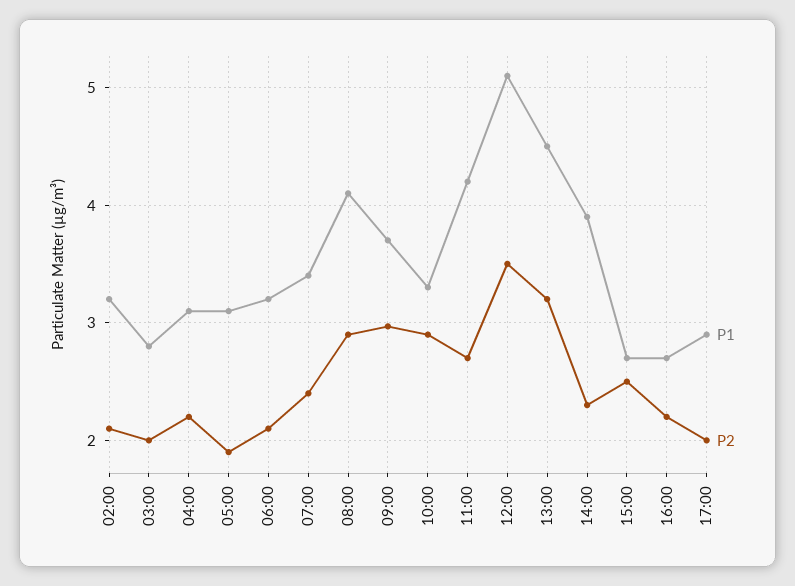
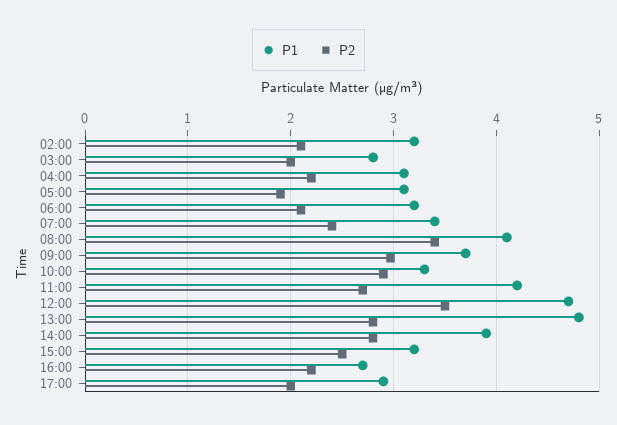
  {
    "P1": {
      "02:00": 3.2,
      "03:00": 2.8,
      "04:00": 3.1,
      "05:00": 3.1,
      "06:00": 3.2,
      "07:00": 3.4,
      "08:00": 4.1,
      "09:00": 3.7,
      "10:00": 3.3,
      "11:00": 4.2,
-     "12:00": 5.1,
+     "12:00": 4.7,
-     "13:00": 4.5,
+     "13:00": 4.8,
      "14:00": 3.9,
-     "15:00": 2.7,
+     "15:00": 3.2,
      "16:00": 2.7,
      "17:00": 2.9
    },
    "P2": {
      "02:00": 2.1,
      "03:00": 2,
      "04:00": 2.2,
      "05:00": 1.9,
      "06:00": 2.1,
      "07:00": 2.4,
-     "08:00": 2.9,
+     "08:00": 3.4,
      "09:00": 3,
      "10:00": 2.9,
      "11:00": 2.7,
      "12:00": 3.5,
-     "13:00": 3.2,
+     "13:00": 2.8,
-     "14:00": 2.3,
+     "14:00": 2.8,
      "15:00": 2.5,
      "16:00": 2.2,
      "17:00": 2
    }
  }

